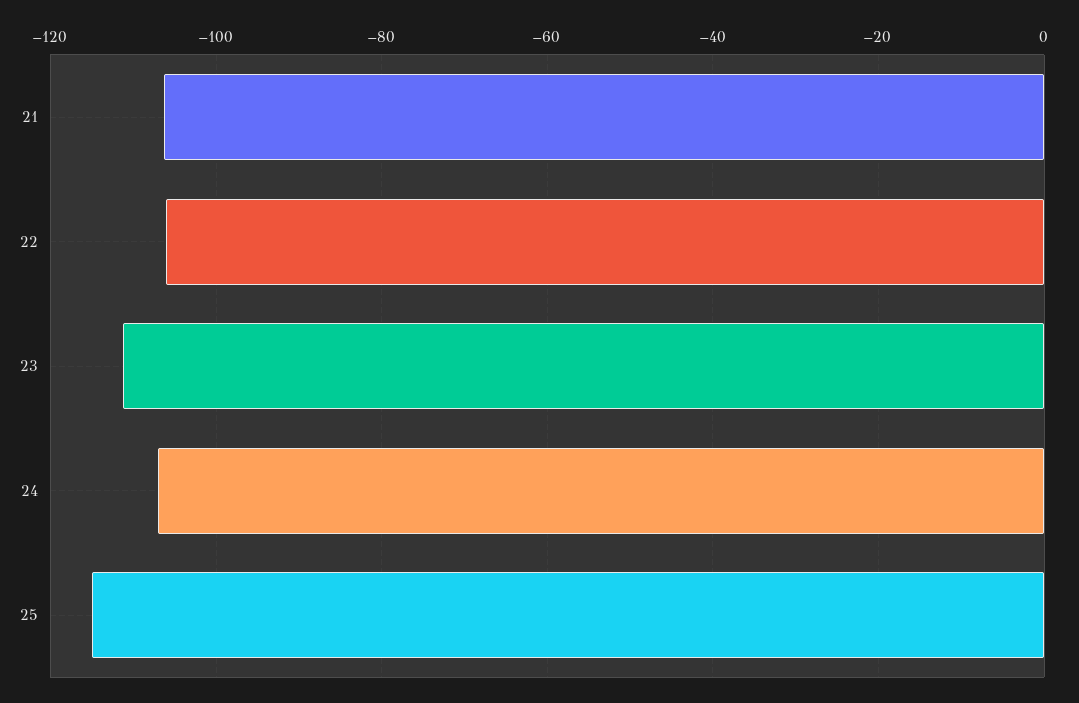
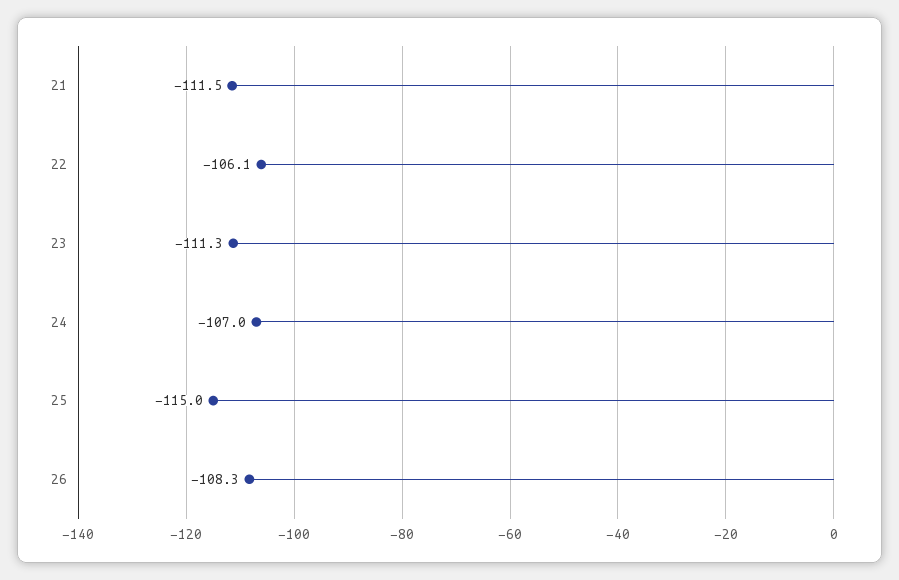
  {
-   "21": -106,
+   "21": -111.5,
    "22": -106.1,
    "23": -111.3,
    "24": -107,
-   "25": -115
+   "25": -115,
+   "26": -108.3
  }

